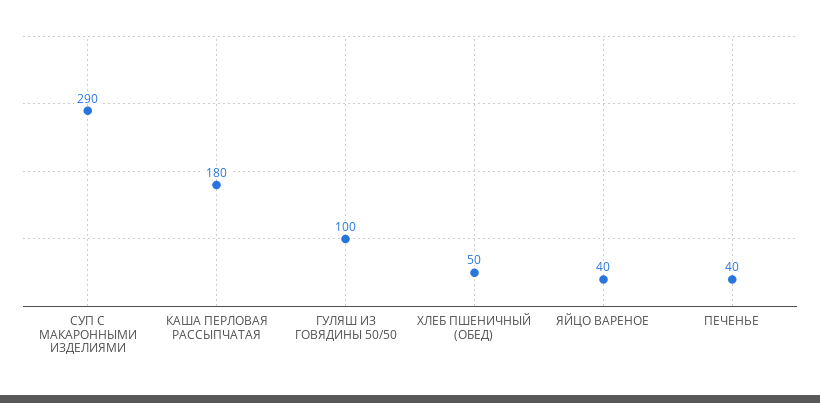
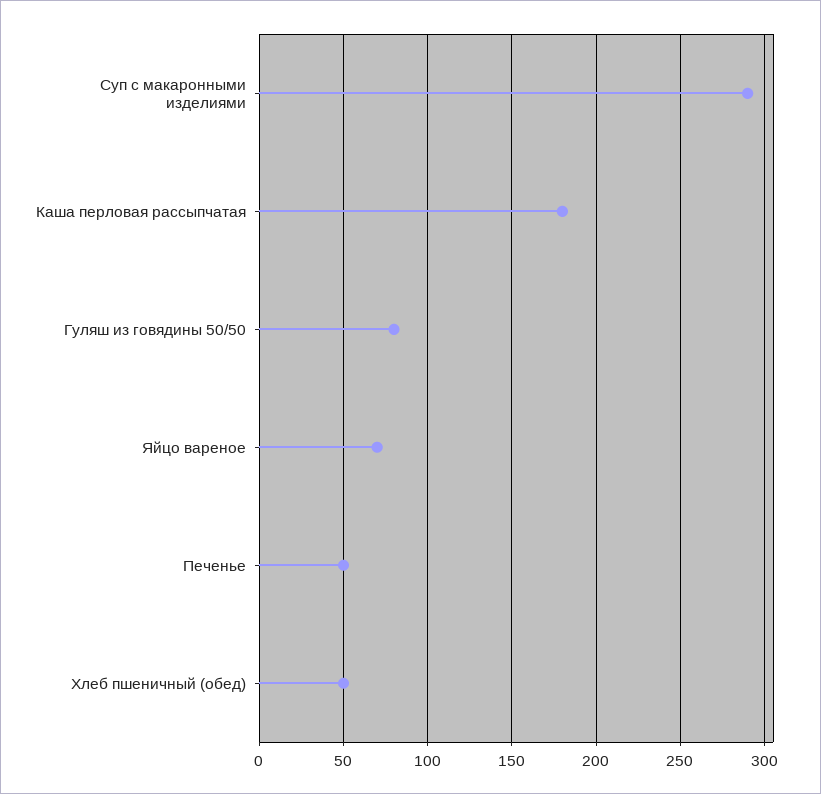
  {
    "СУП С МАКАРОННЫМИ ИЗДЕЛИЯМИ": 290,
    "КАША ПЕРЛОВАЯ РАССЫПЧАТАЯ": 180,
-   "ГУЛЯШ ИЗ ГОВЯДИНЫ 50/50": 100,
+   "ГУЛЯШ ИЗ ГОВЯДИНЫ 50/50": 80,
    "ХЛЕБ ПШЕНИЧНЫЙ (ОБЕД)": 50,
-   "ЯЙЦО ВАРЕНОЕ": 40,
+   "ЯЙЦО ВАРЕНОЕ": 70,
-   "ПЕЧЕНЬЕ": 40
+   "ПЕЧЕНЬЕ": 50
  }

